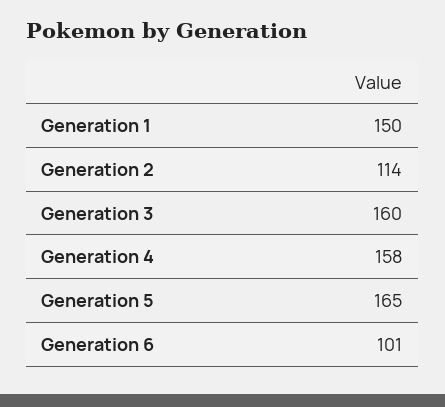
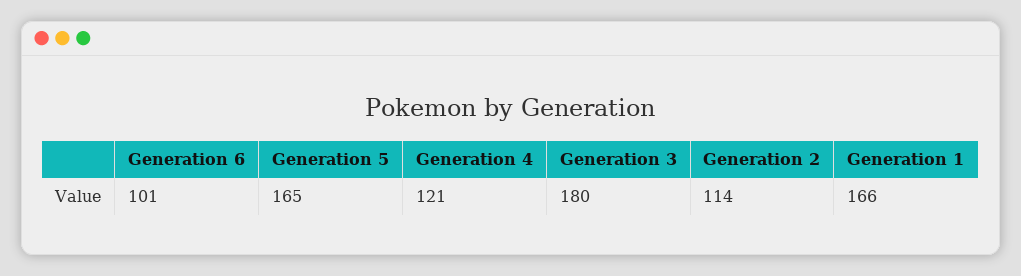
  {
-   "Generation 1": 150,
+   "Generation 1": 166,
    "Generation 2": 114,
-   "Generation 3": 160,
+   "Generation 3": 180,
-   "Generation 4": 158,
+   "Generation 4": 121,
    "Generation 5": 165,
    "Generation 6": 101
  }

